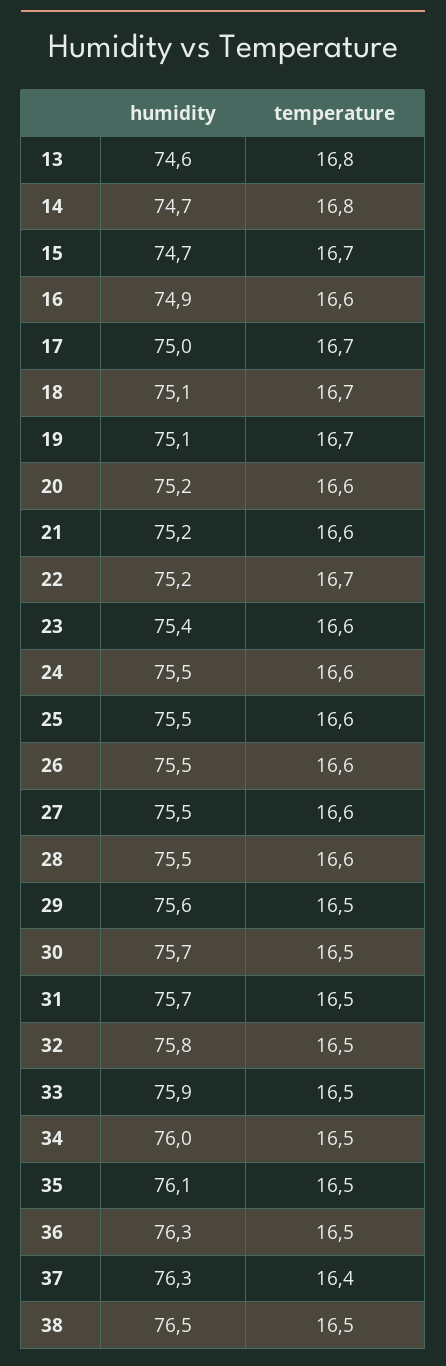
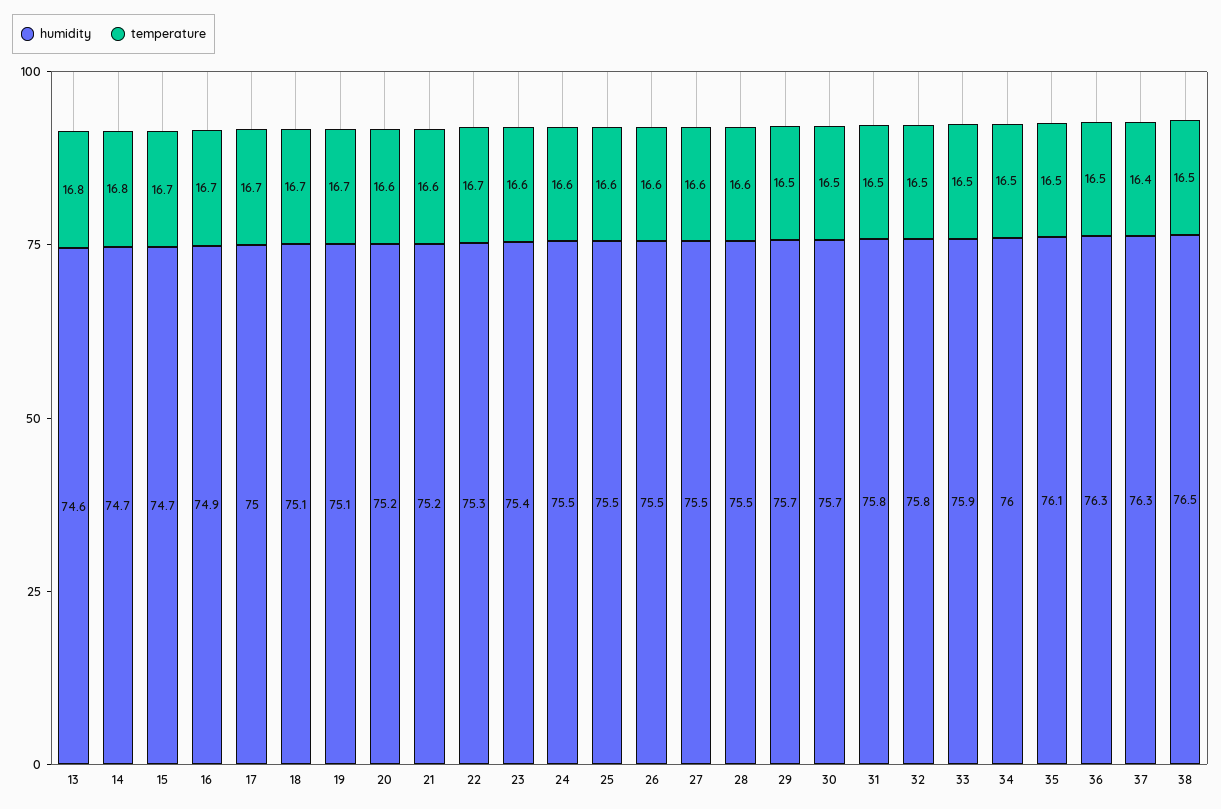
  {
    "humidity": {
      "13": 74.6,
      "14": 74.7,
      "15": 74.7,
      "16": 74.9,
      "17": 75,
      "18": 75.1,
      "19": 75.1,
      "20": 75.2,
      "21": 75.2,
-     "22": 75.2,
+     "22": 75.3,
      "23": 75.4,
      "24": 75.5,
      "25": 75.5,
      "26": 75.5,
      "27": 75.5,
      "28": 75.5,
-     "29": 75.6,
+     "29": 75.7,
      "30": 75.7,
-     "31": 75.7,
+     "31": 75.8,
      "32": 75.8,
      "33": 75.9,
      "34": 76,
      "35": 76.1,
      "36": 76.3,
      "37": 76.3,
      "38": 76.5
    },
    "temperature": {
      "13": 16.8,
      "14": 16.8,
      "15": 16.7,
-     "16": 16.6,
+     "16": 16.7,
      "17": 16.7,
      "18": 16.7,
      "19": 16.7,
      "20": 16.6,
      "21": 16.6,
      "22": 16.7,
      "23": 16.6,
      "24": 16.6,
      "25": 16.6,
      "26": 16.6,
      "27": 16.6,
      "28": 16.6,
      "29": 16.5,
      "30": 16.5,
      "31": 16.5,
      "32": 16.5,
      "33": 16.5,
      "34": 16.5,
      "35": 16.5,
      "36": 16.5,
      "37": 16.4,
      "38": 16.5
    }
  }

